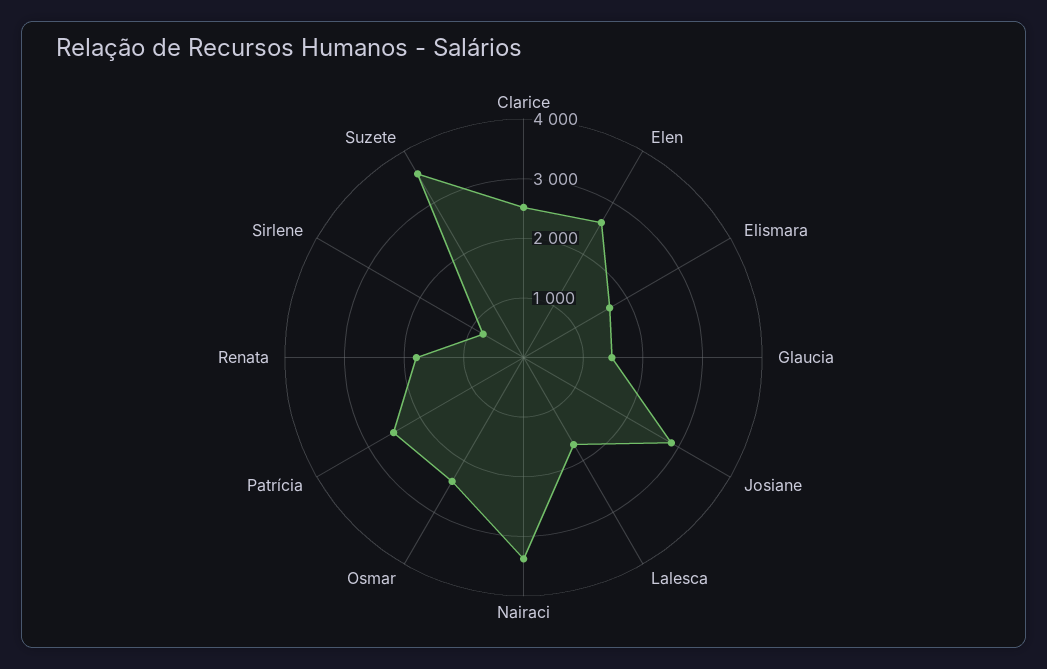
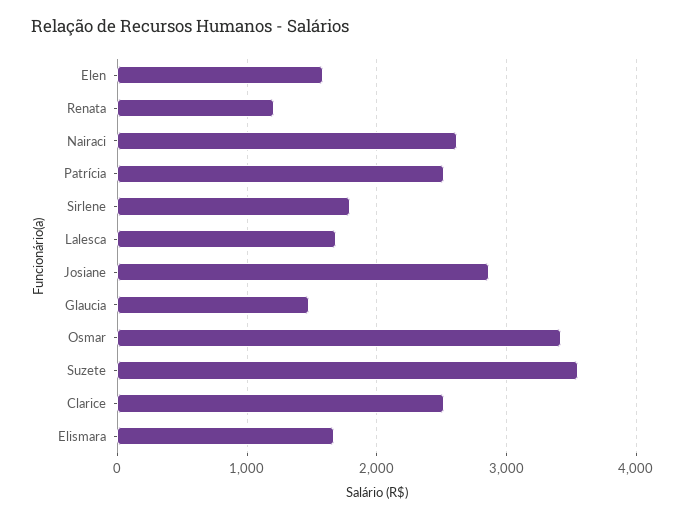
  {
    "Clarice": 2500,
-   "Elen": 2600,
+   "Elen": 1600,
    "Elismara": 1700,
    "Glaucia": 1500,
    "Josiane": 2900,
    "Lalesca": 1700,
-   "Nairaci": 3400,
+   "Nairaci": 2600,
-   "Osmar": 2400,
+   "Osmar": 3400,
    "Patrícia": 2500,
-   "Renata": 1800,
+   "Renata": 1200,
-   "Sirlene": 800,
+   "Sirlene": 1800,
    "Suzete": 3600
  }

